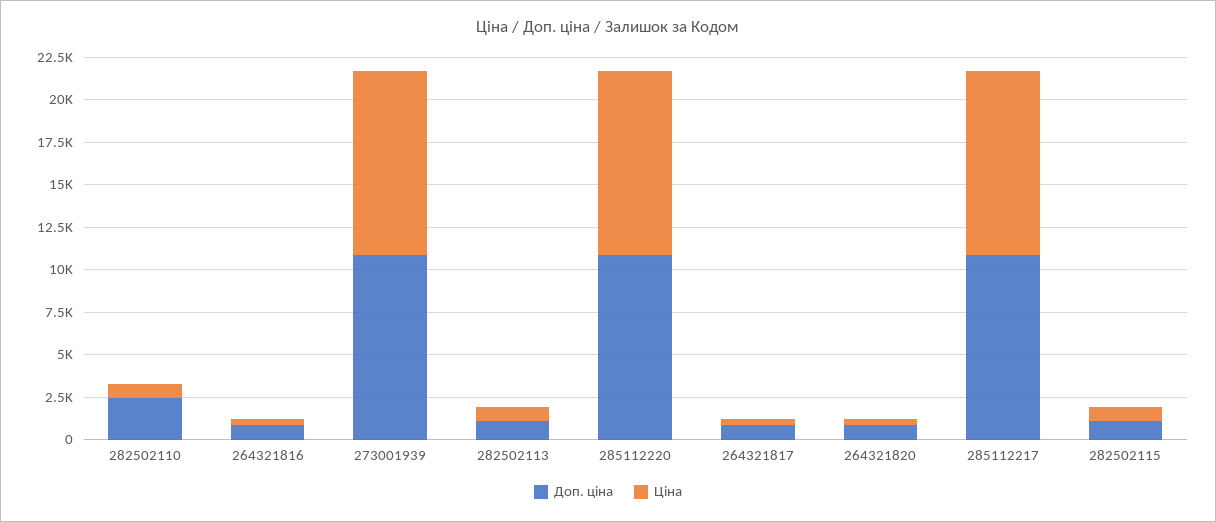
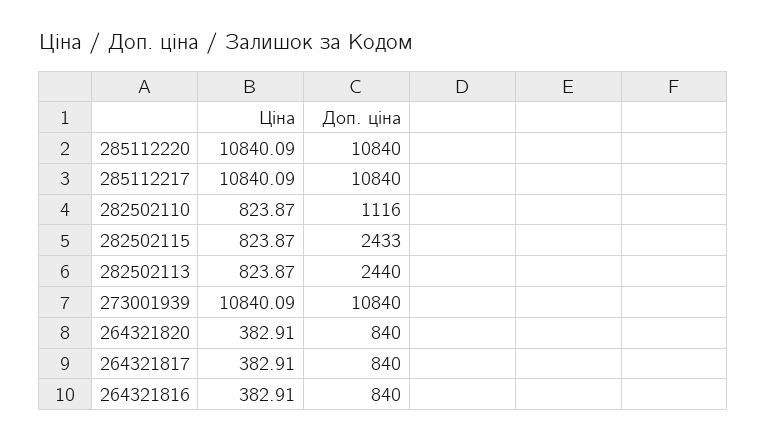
  {
    "Доп. ціна": {
-     "282502110": 2500,
+     "282502110": 1116,
      "264321816": 840,
      "273001939": 10840,
-     "282502113": 1000,
+     "282502113": 2440,
      "285112220": 10840,
      "264321817": 840,
      "264321820": 840,
      "285112217": 10840,
-     "282502115": 1000
+     "282502115": 2433
    },
    "Ціна": {
      "282502110": 823.87,
      "264321816": 382.91,
      "273001939": 10840.09,
      "282502113": 823.87,
      "285112220": 10840.09,
      "264321817": 382.91,
      "264321820": 382.91,
      "285112217": 10840.09,
      "282502115": 823.87
    }
  }

